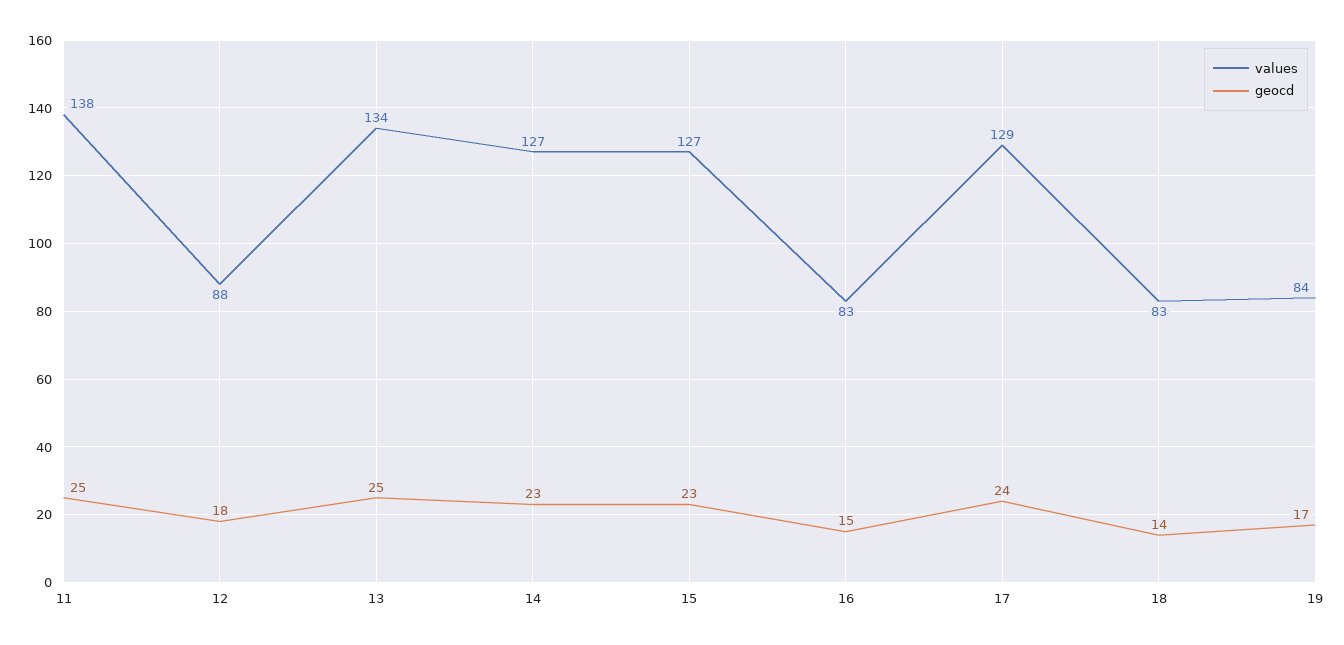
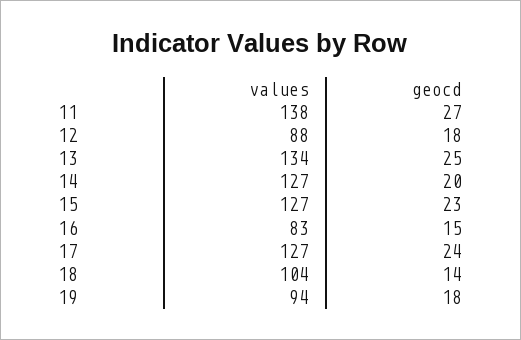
  {
    "values": {
      "11": 138,
      "12": 88,
      "13": 134,
      "14": 127,
      "15": 127,
      "16": 83,
-     "17": 129,
+     "17": 127,
-     "18": 83,
+     "18": 104,
-     "19": 84
+     "19": 94
    },
    "geocd": {
-     "11": 25,
+     "11": 27,
      "12": 18,
      "13": 25,
-     "14": 23,
+     "14": 20,
      "15": 23,
      "16": 15,
      "17": 24,
      "18": 14,
-     "19": 17
+     "19": 18
    }
  }

